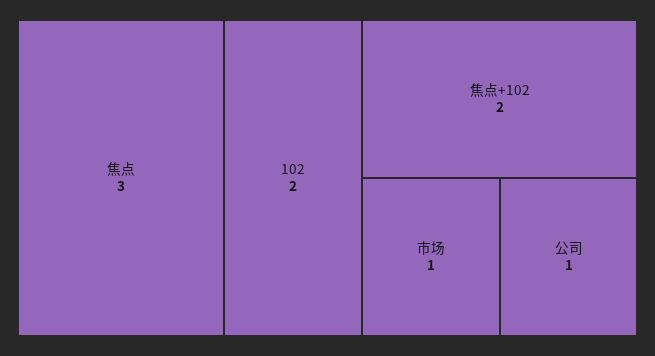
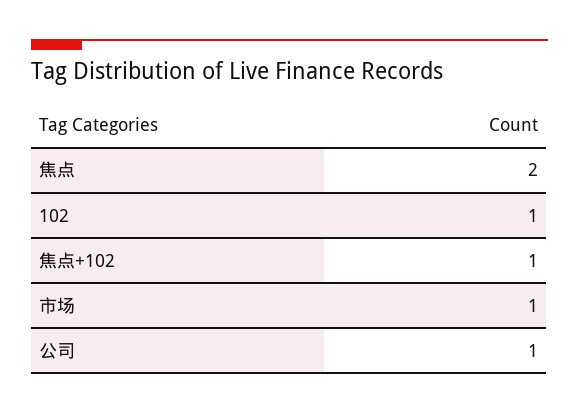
  {
-   "焦点": 3,
+   "焦点": 2,
-   "102": 2,
+   "102": 1,
-   "焦点+102": 2,
+   "焦点+102": 1,
    "市场": 1,
    "公司": 1
  }

